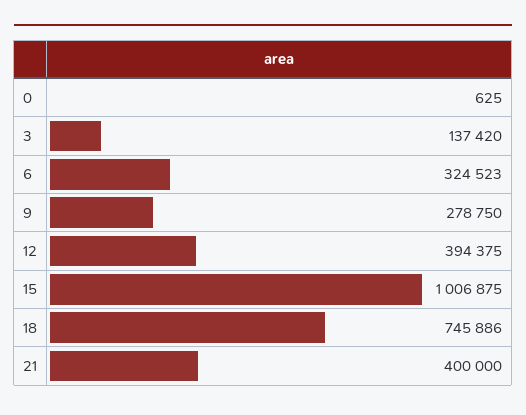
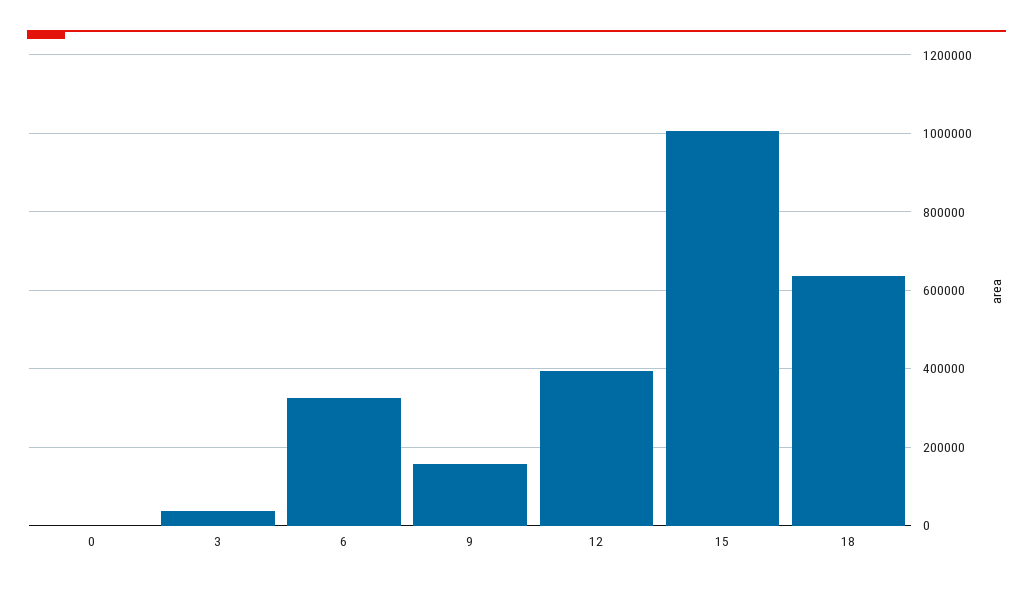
  {
    "0": 625,
-   "3": 137420,
+   "3": 40000,
    "6": 324523,
-   "9": 278750,
+   "9": 160000,
    "12": 394375,
    "15": 1006875,
-   "18": 745886,
+   "18": 640000
-   "21": 400000
  }

